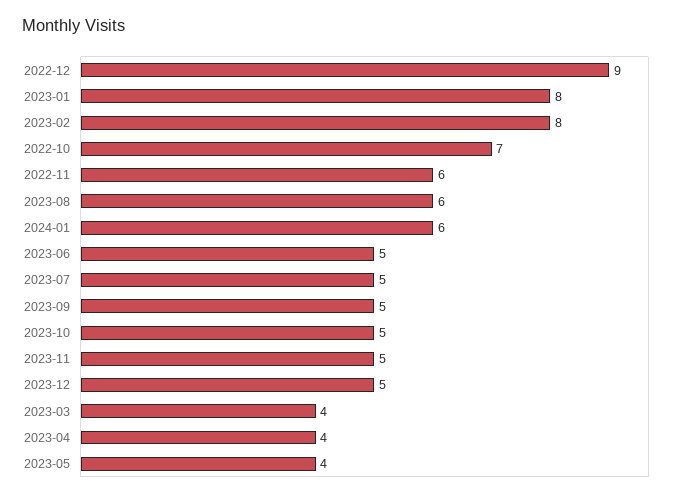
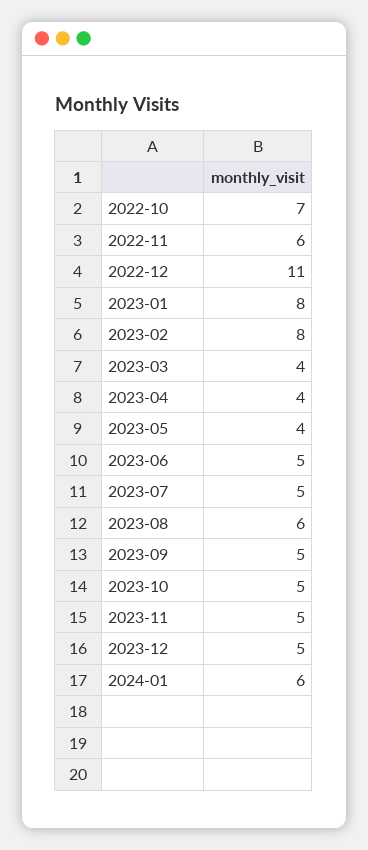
  {
-   "2022-12": 9,
+   "2022-12": 11,
    "2023-01": 8,
    "2023-02": 8,
    "2022-10": 7,
    "2022-11": 6,
    "2023-08": 6,
    "2024-01": 6,
    "2023-06": 5,
    "2023-07": 5,
    "2023-09": 5,
    "2023-10": 5,
    "2023-11": 5,
    "2023-12": 5,
    "2023-03": 4,
    "2023-04": 4,
    "2023-05": 4
  }

